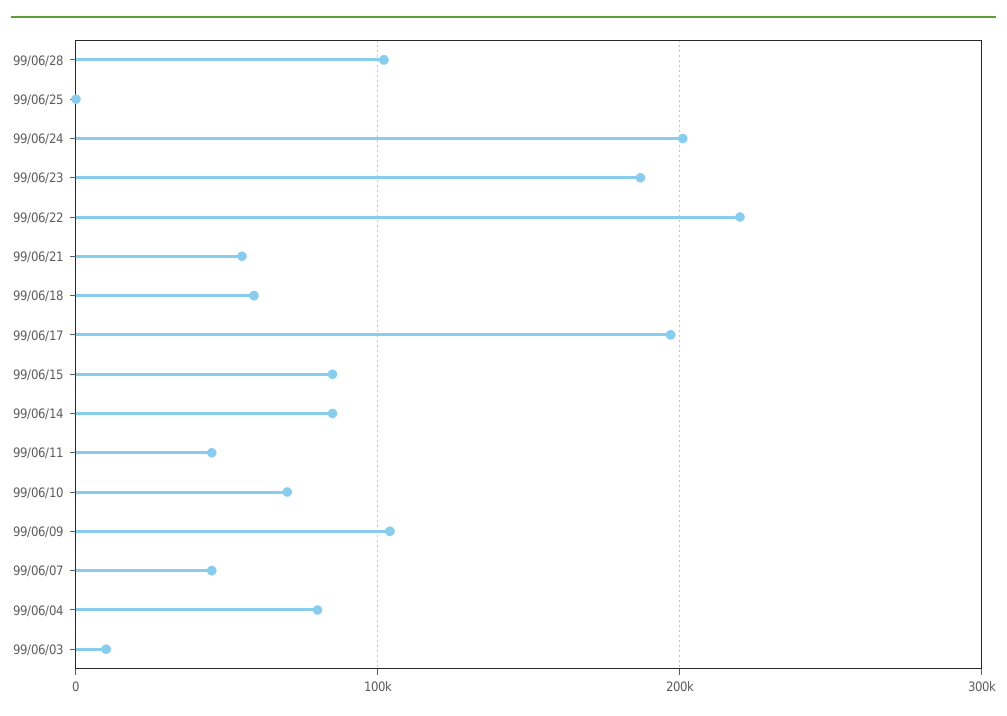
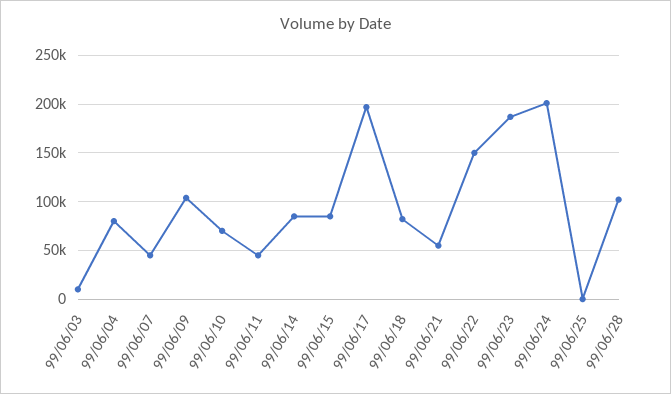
  {
    "99/06/28": 100000,
    "99/06/25": 0,
    "99/06/24": 200000,
    "99/06/23": 190000,
-   "99/06/22": 220000,
+   "99/06/22": 150000,
    "99/06/21": 60000,
-   "99/06/18": 60000,
+   "99/06/18": 80000,
    "99/06/17": 200000,
    "99/06/15": 90000,
    "99/06/14": 90000,
    "99/06/11": 50000,
    "99/06/10": 70000,
    "99/06/09": 100000,
    "99/06/07": 50000,
    "99/06/04": 80000,
    "99/06/03": 10000
  }

